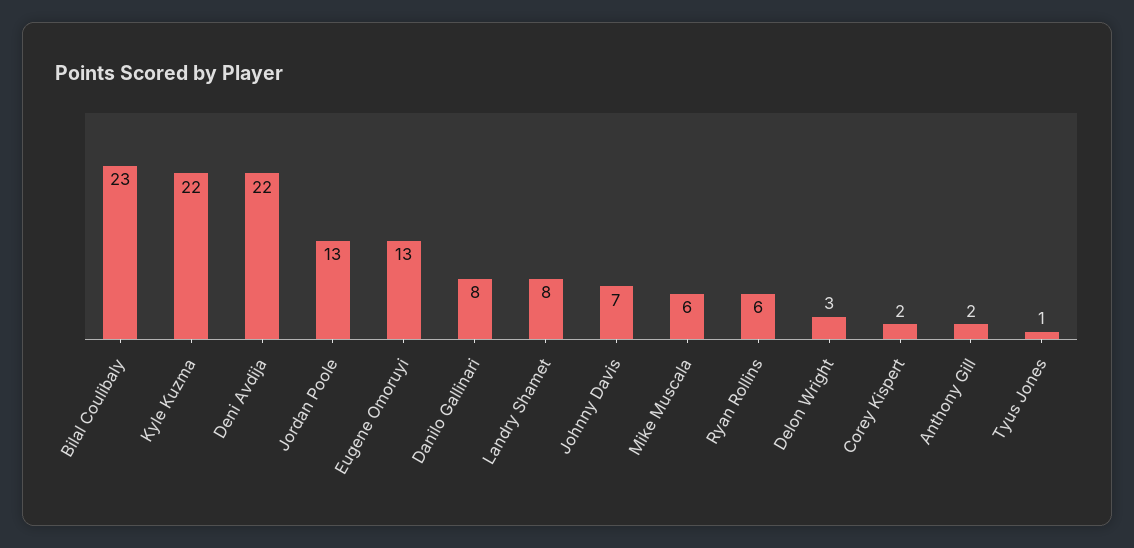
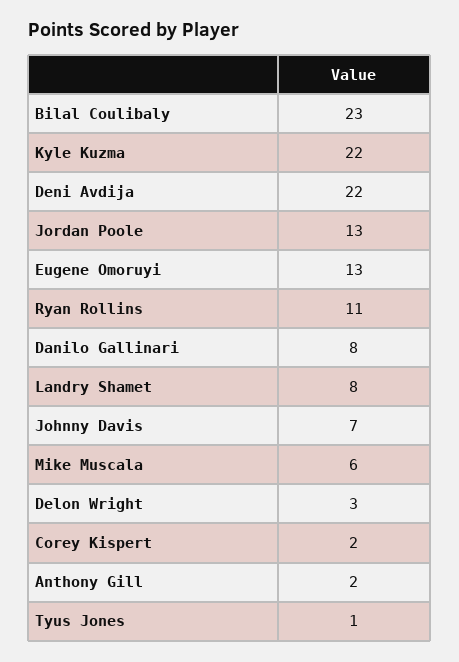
  {
    "Bilal Coulibaly": 23,
    "Kyle Kuzma": 22,
    "Deni Avdija": 22,
    "Jordan Poole": 13,
    "Eugene Omoruyi": 13,
    "Danilo Gallinari": 8,
    "Landry Shamet": 8,
    "Johnny Davis": 7,
    "Mike Muscala": 6,
-   "Ryan Rollins": 6,
+   "Ryan Rollins": 11,
    "Delon Wright": 3,
    "Corey Kispert": 2,
    "Anthony Gill": 2,
    "Tyus Jones": 1
  }

